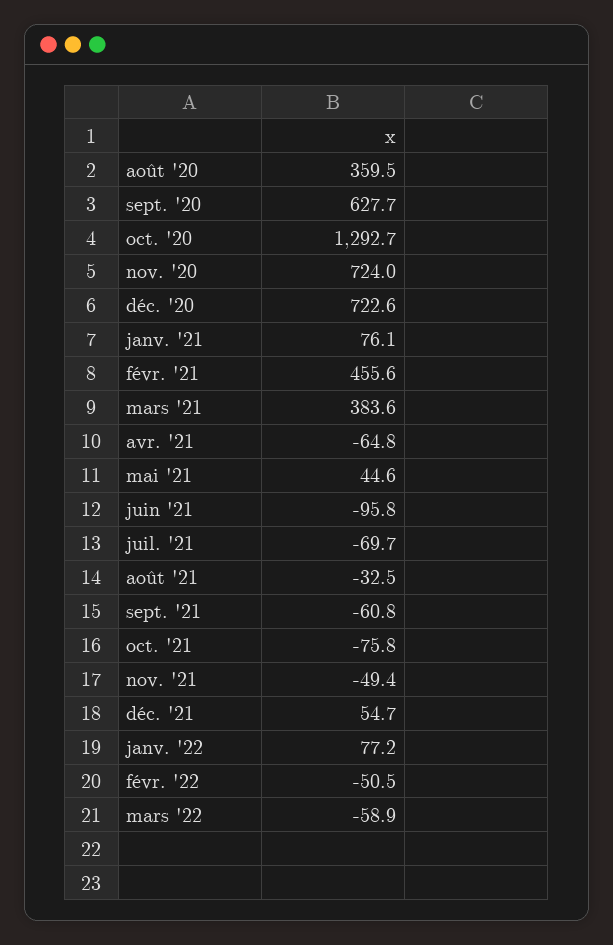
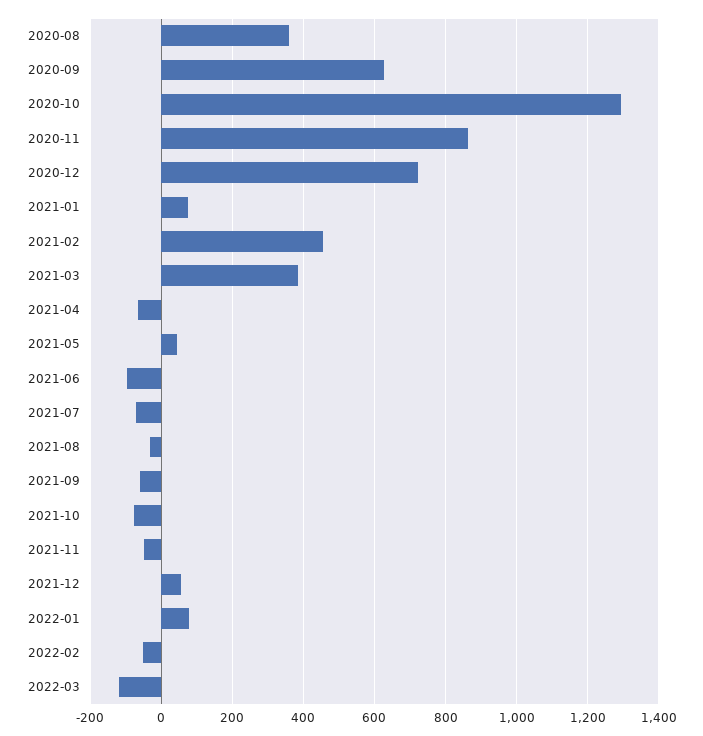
  {
    "août '20": 359.5,
    "sept. '20": 627.7,
    "oct. '20": 1292.7,
-   "nov. '20": 724,
+   "nov. '20": 860,
    "déc. '20": 722.6,
    "janv. '21": 76.1,
    "févr. '21": 455.6,
    "mars '21": 383.6,
    "avr. '21": -64.8,
    "mai '21": 44.6,
    "juin '21": -95.8,
    "juil. '21": -69.7,
    "août '21": -32.5,
    "sept. '21": -60.8,
    "oct. '21": -75.8,
    "nov. '21": -49.4,
    "déc. '21": 54.7,
    "janv. '22": 77.2,
    "févr. '22": -50.5,
-   "mars '22": -58.9
+   "mars '22": -120
  }

